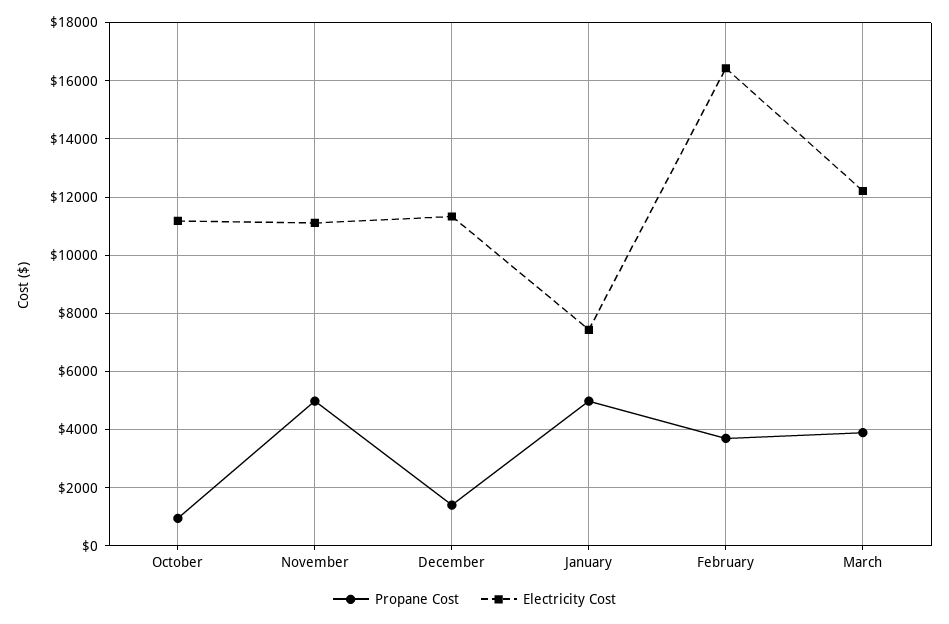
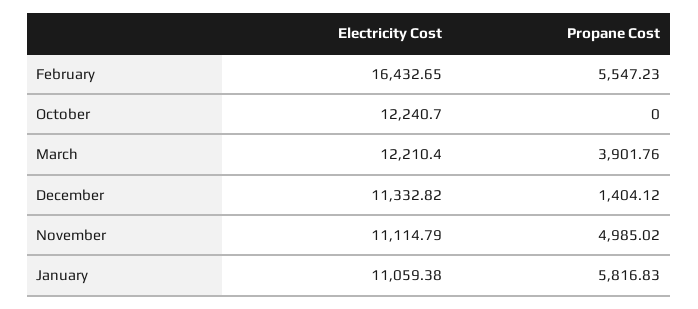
  {
    "Propane Cost": {
-     "October": 1000,
+     "October": 0,
      "November": 4985.02,
      "December": 1404.12,
-     "January": 5000,
+     "January": 5816.83,
-     "February": 3750,
+     "February": 5547.23,
      "March": 3901.76
    },
    "Electricity Cost": {
-     "October": 11250,
+     "October": 12240.7,
      "November": 11114.79,
      "December": 11332.82,
-     "January": 7500,
+     "January": 11059.38,
      "February": 16432.65,
      "March": 12210.4
    }
  }

